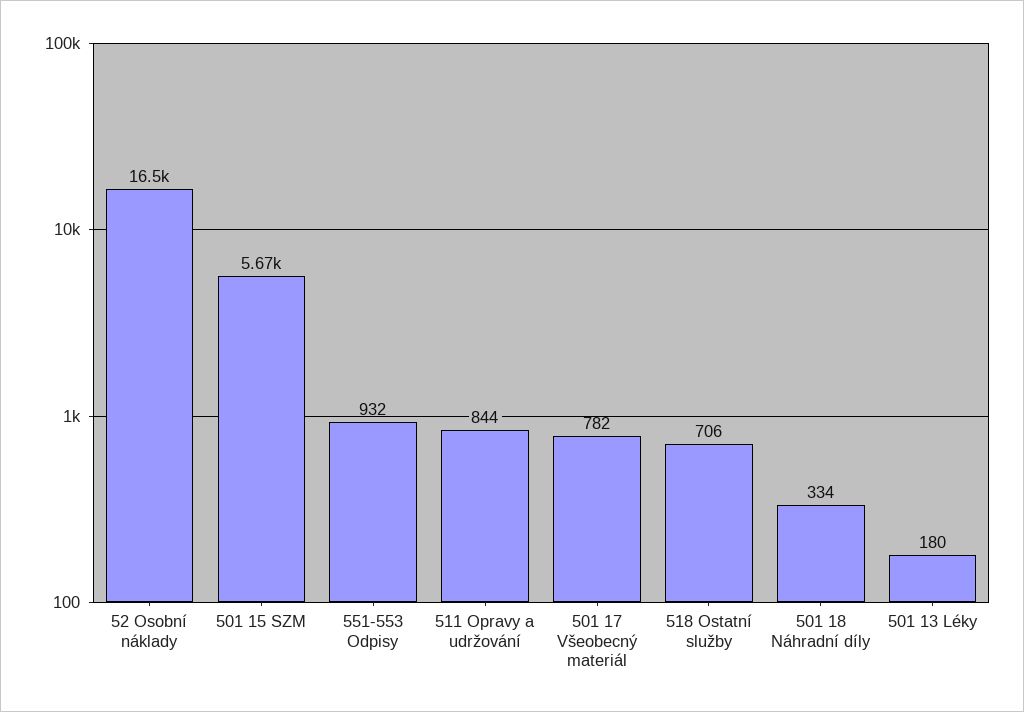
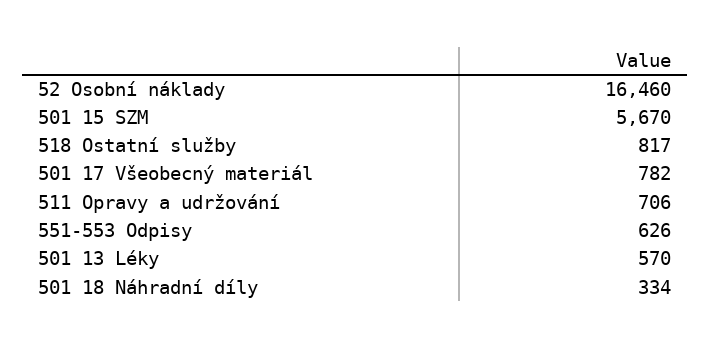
  {
    "52 Osobní náklady": 16460,
    "501 15 SZM": 5670,
-   "551-553 Odpisy": 932,
+   "551-553 Odpisy": 626,
-   "511 Opravy a udržování": 844,
+   "511 Opravy a udržování": 706,
    "501 17 Všeobecný materiál": 782,
-   "518 Ostatní služby": 706,
+   "518 Ostatní služby": 817,
    "501 18 Náhradní díly": 334,
-   "501 13 Léky": 180
+   "501 13 Léky": 570
  }

